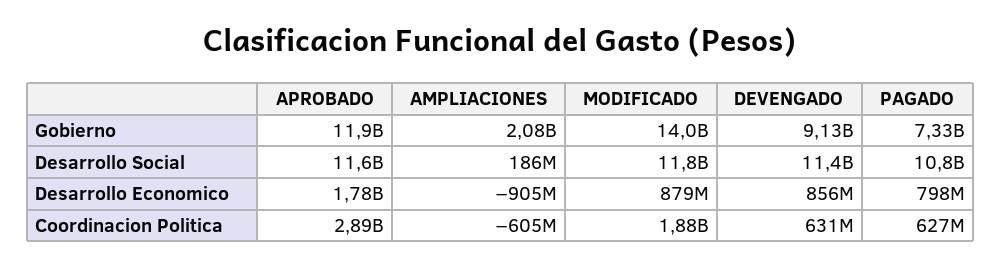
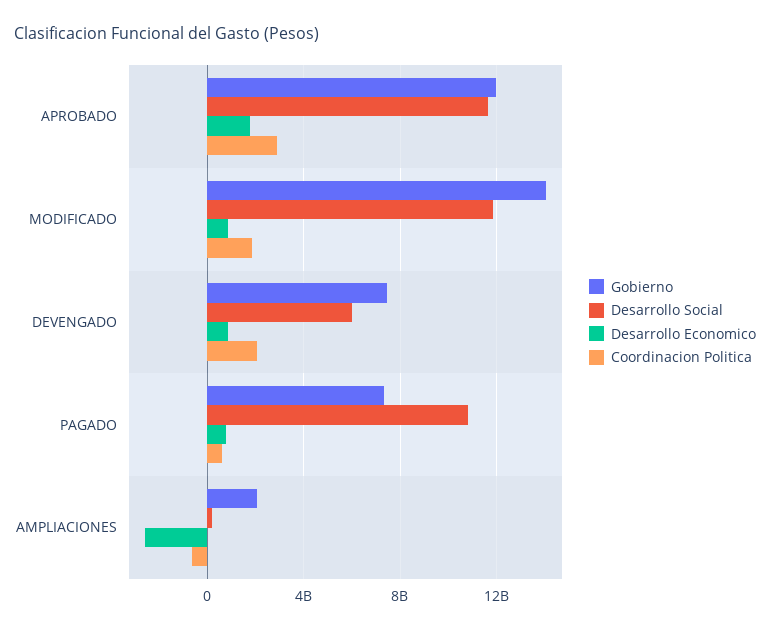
  {
    "Gobierno": {
      "APROBADO": 11900000000,
      "AMPLIACIONES": 2080000000,
      "MODIFICADO": 14000000000,
-     "DEVENGADO": 9130000000,
+     "DEVENGADO": 7500000000,
      "PAGADO": 7330000000
    },
    "Desarrollo Social": {
      "APROBADO": 11600000000,
      "AMPLIACIONES": 186000000,
      "MODIFICADO": 11800000000,
-     "DEVENGADO": 11400000000,
+     "DEVENGADO": 6000000000,
      "PAGADO": 10800000000
    },
    "Desarrollo Economico": {
      "APROBADO": 1780000000,
-     "AMPLIACIONES": -905000000,
+     "AMPLIACIONES": -2500000000,
      "MODIFICADO": 879000000,
      "DEVENGADO": 856000000,
      "PAGADO": 798000000
    },
    "Coordinacion Politica": {
      "APROBADO": 2890000000,
      "AMPLIACIONES": -605000000,
      "MODIFICADO": 1880000000,
-     "DEVENGADO": 631000000,
+     "DEVENGADO": 2000000000,
      "PAGADO": 627000000
    }
  }

